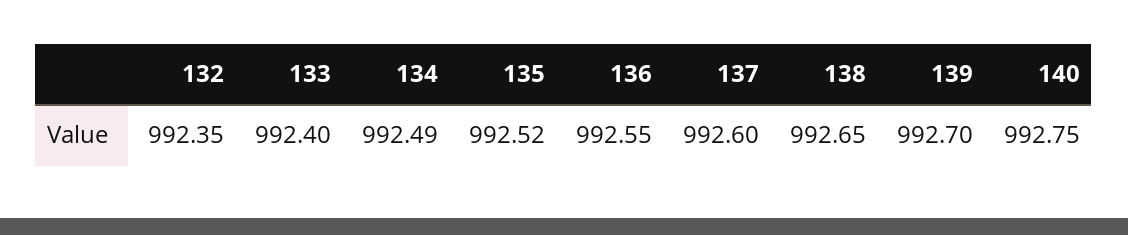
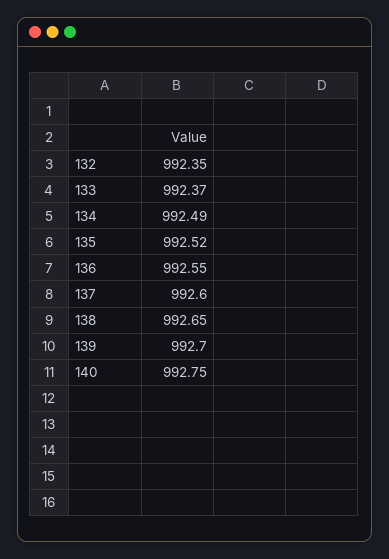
  {
    "132": 992.35,
-   "133": 992.4,
+   "133": 992.37,
    "134": 992.49,
    "135": 992.52,
    "136": 992.55,
    "137": 992.6,
    "138": 992.65,
    "139": 992.7,
    "140": 992.75
  }

